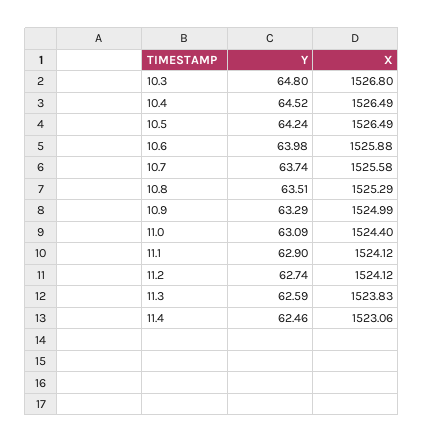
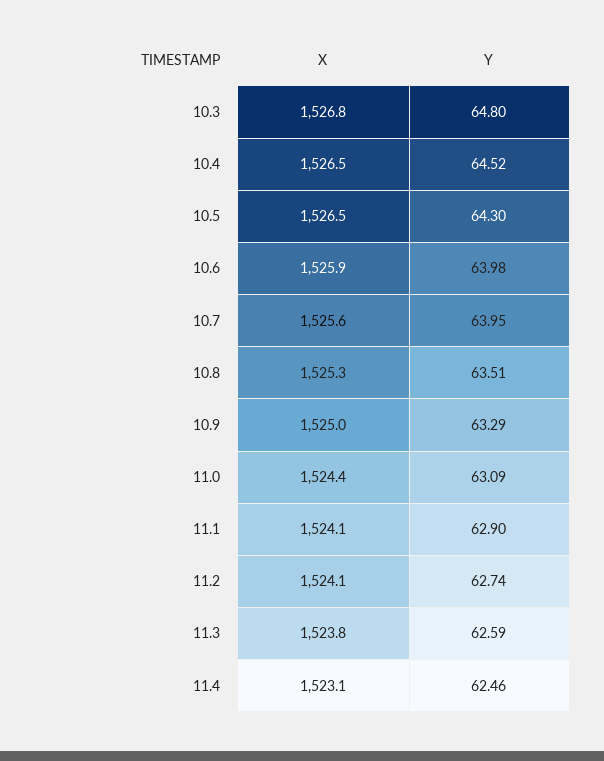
  {
    "Y": {
      "10.3": 64.8,
      "10.4": 64.52,
-     "10.5": 64.24,
+     "10.5": 64.3,
      "10.6": 63.98,
-     "10.7": 63.74,
+     "10.7": 63.95,
      "10.8": 63.51,
      "10.9": 63.29,
      "11.0": 63.09,
      "11.1": 62.9,
      "11.2": 62.74,
      "11.3": 62.59,
      "11.4": 62.46
    },
    "X": {
      "10.3": 1526.8,
      "10.4": 1526.49,
      "10.5": 1526.49,
      "10.6": 1525.88,
      "10.7": 1525.58,
      "10.8": 1525.29,
      "10.9": 1524.99,
      "11.0": 1524.4,
      "11.1": 1524.12,
      "11.2": 1524.12,
      "11.3": 1523.83,
      "11.4": 1523.06
    }
  }

